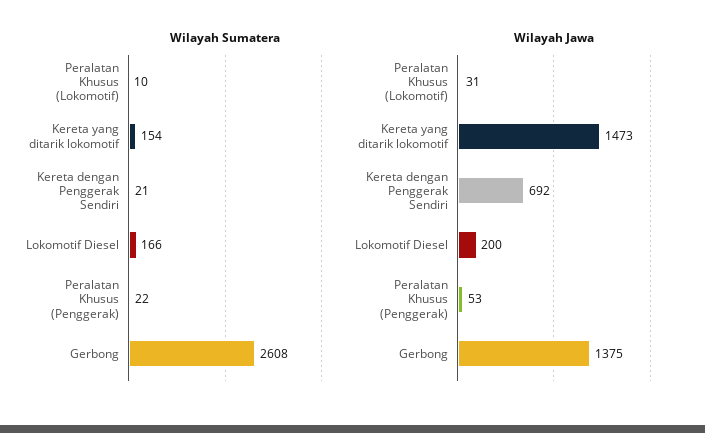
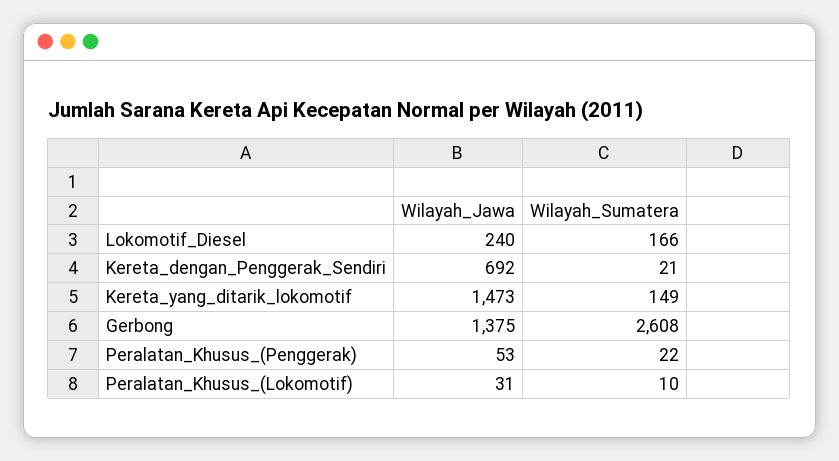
  {
    "Wilayah Sumatera": {
      "Peralatan Khusus (Lokomotif)": 10,
-     "Kereta yang ditarik lokomotif": 154,
+     "Kereta yang ditarik lokomotif": 149,
      "Kereta dengan Penggerak Sendiri": 21,
      "Lokomotif Diesel": 166,
      "Peralatan Khusus (Penggerak)": 22,
      "Gerbong": 2608
    },
    "Wilayah Jawa": {
      "Peralatan Khusus (Lokomotif)": 31,
      "Kereta yang ditarik lokomotif": 1473,
      "Kereta dengan Penggerak Sendiri": 692,
-     "Lokomotif Diesel": 200,
+     "Lokomotif Diesel": 240,
      "Peralatan Khusus (Penggerak)": 53,
      "Gerbong": 1375
    }
  }

